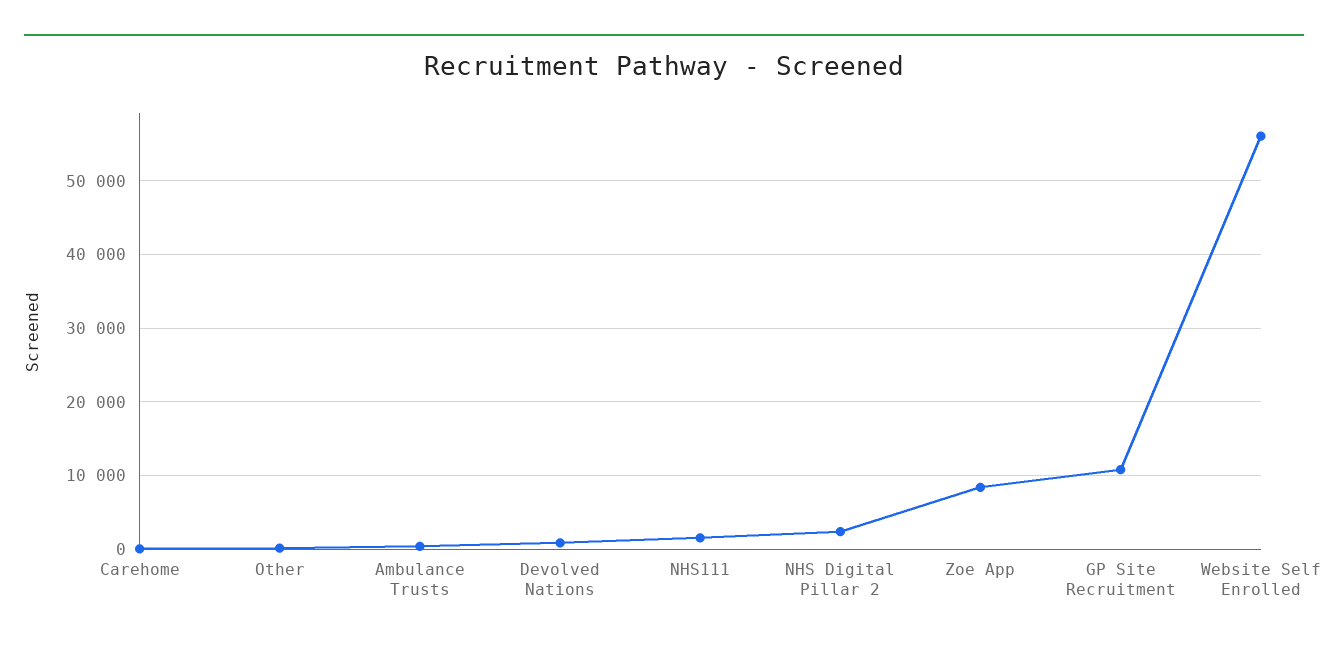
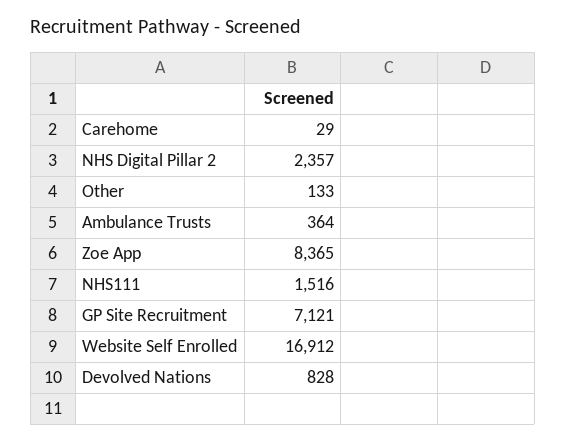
  {
    "Carehome": 29,
    "Other": 133,
    "Ambulance Trusts": 364,
    "Devolved Nations": 828,
    "NHS111": 1516,
    "NHS Digital Pillar 2": 2357,
    "Zoe App": 8365,
-   "GP Site Recruitment": 11000,
+   "GP Site Recruitment": 7121,
-   "Website Self Enrolled": 56000
+   "Website Self Enrolled": 16912
  }

